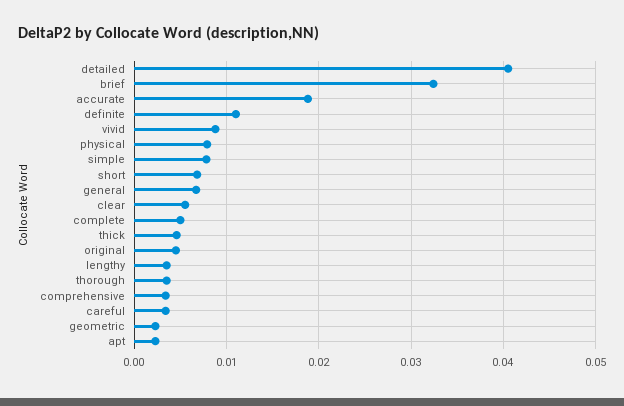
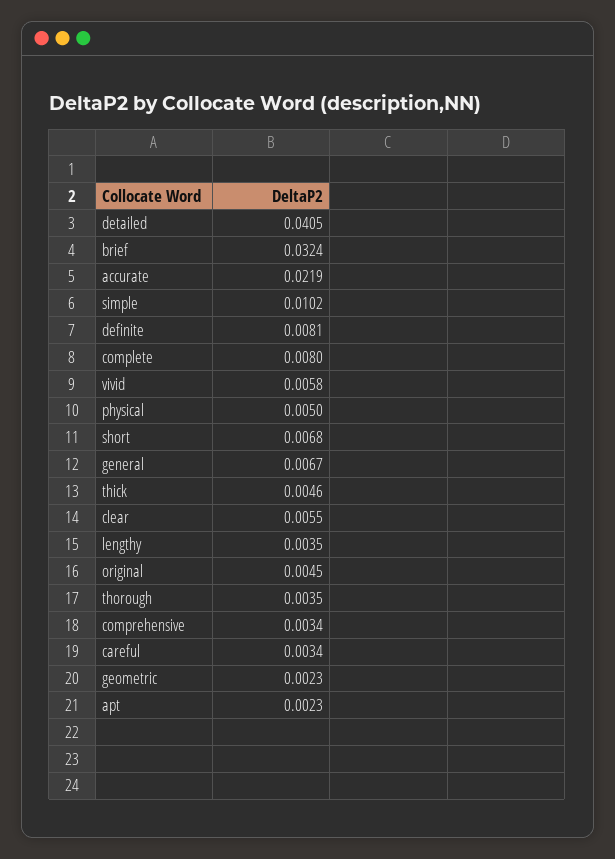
  {
    "detailed": 0.0405,
    "brief": 0.0324,
-   "accurate": 0.019,
+   "accurate": 0.0219,
-   "definite": 0.011,
+   "definite": 0.0081,
-   "vivid": 0.009,
+   "vivid": 0.0058,
-   "physical": 0.008,
+   "physical": 0.005,
-   "simple": 0.008,
+   "simple": 0.0102,
    "short": 0.0068,
    "general": 0.0067,
    "clear": 0.0055,
-   "complete": 0.005,
+   "complete": 0.008,
    "thick": 0.0046,
    "original": 0.0045,
    "lengthy": 0.0035,
    "thorough": 0.0035,
    "comprehensive": 0.0034,
    "careful": 0.0034,
    "geometric": 0.0023,
    "apt": 0.0023
  }

